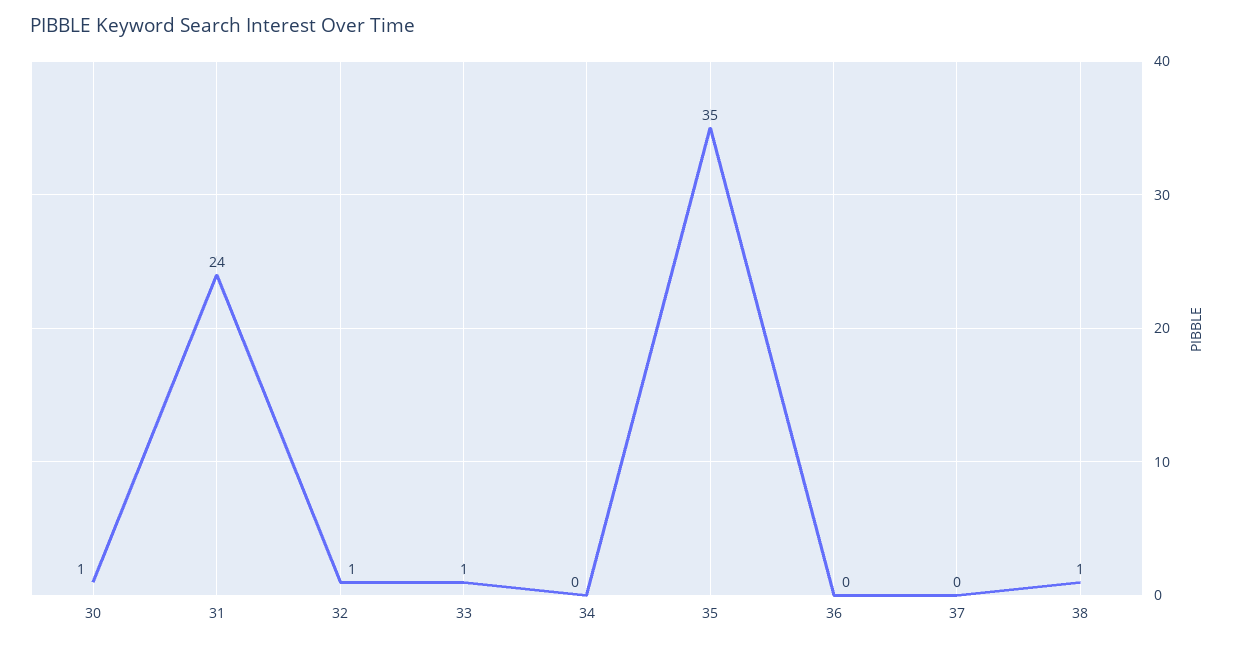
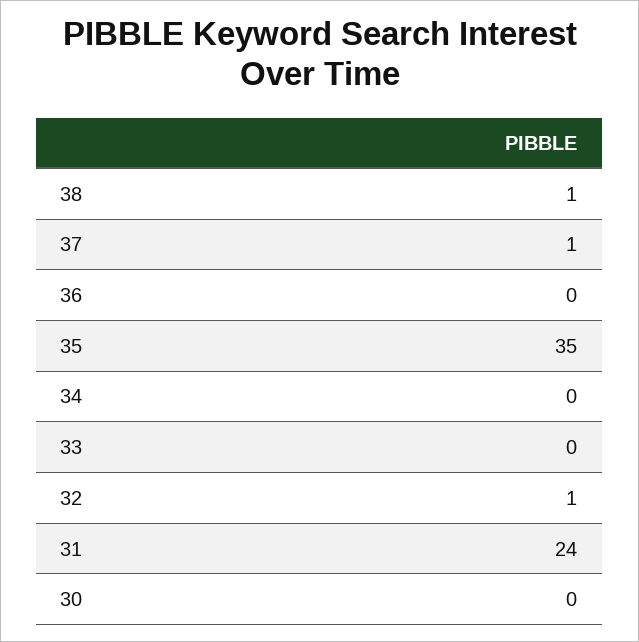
  {
-   "30": 1,
+   "30": 0,
    "31": 24,
    "32": 1,
-   "33": 1,
+   "33": 0,
    "34": 0,
    "35": 35,
    "36": 0,
-   "37": 0,
+   "37": 1,
    "38": 1
  }

